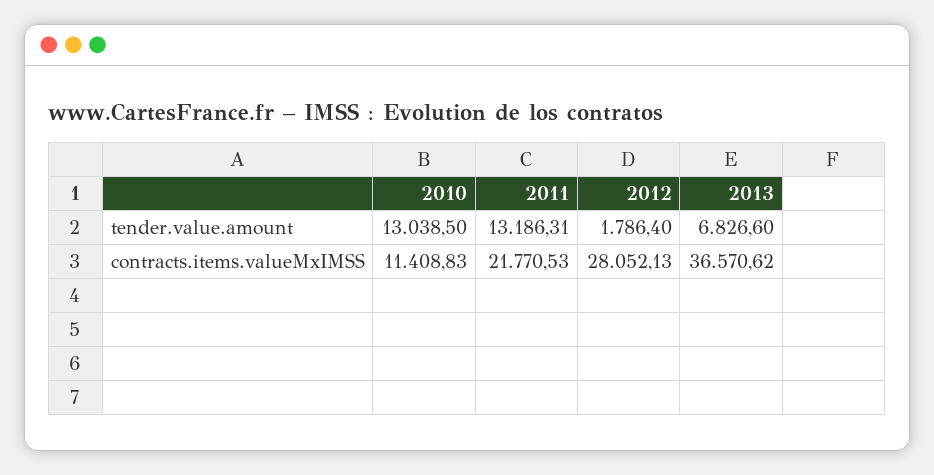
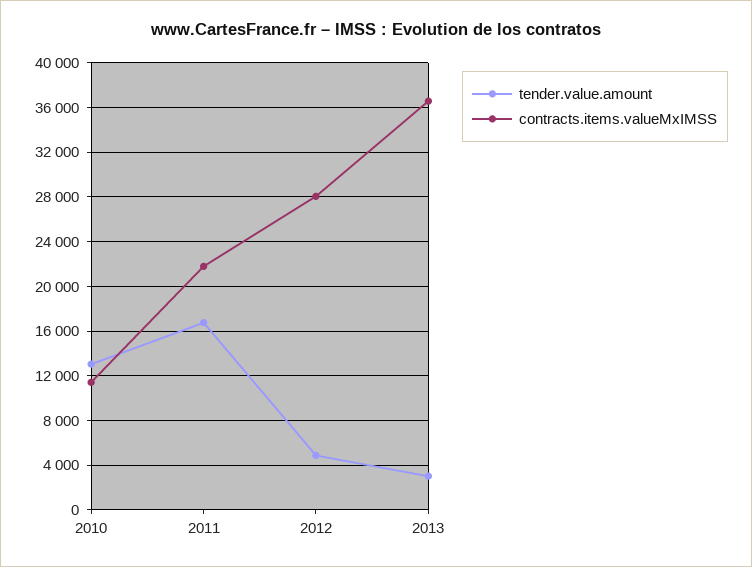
  {
    "tender.value.amount": {
      "2010": 13038.5,
-     "2011": 13186.31,
+     "2011": 17000,
-     "2012": 1786.4,
+     "2012": 5000,
-     "2013": 6826.6
+     "2013": 3000
    },
    "contracts.items.valueMxIMSS": {
      "2010": 11408.83,
      "2011": 21770.53,
      "2012": 28052.13,
      "2013": 36570.62
    }
  }

